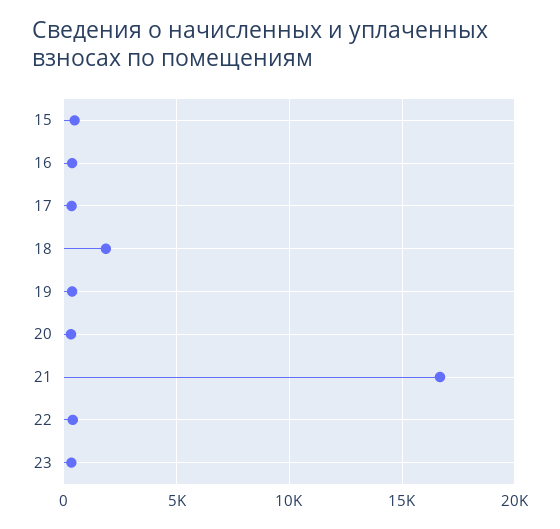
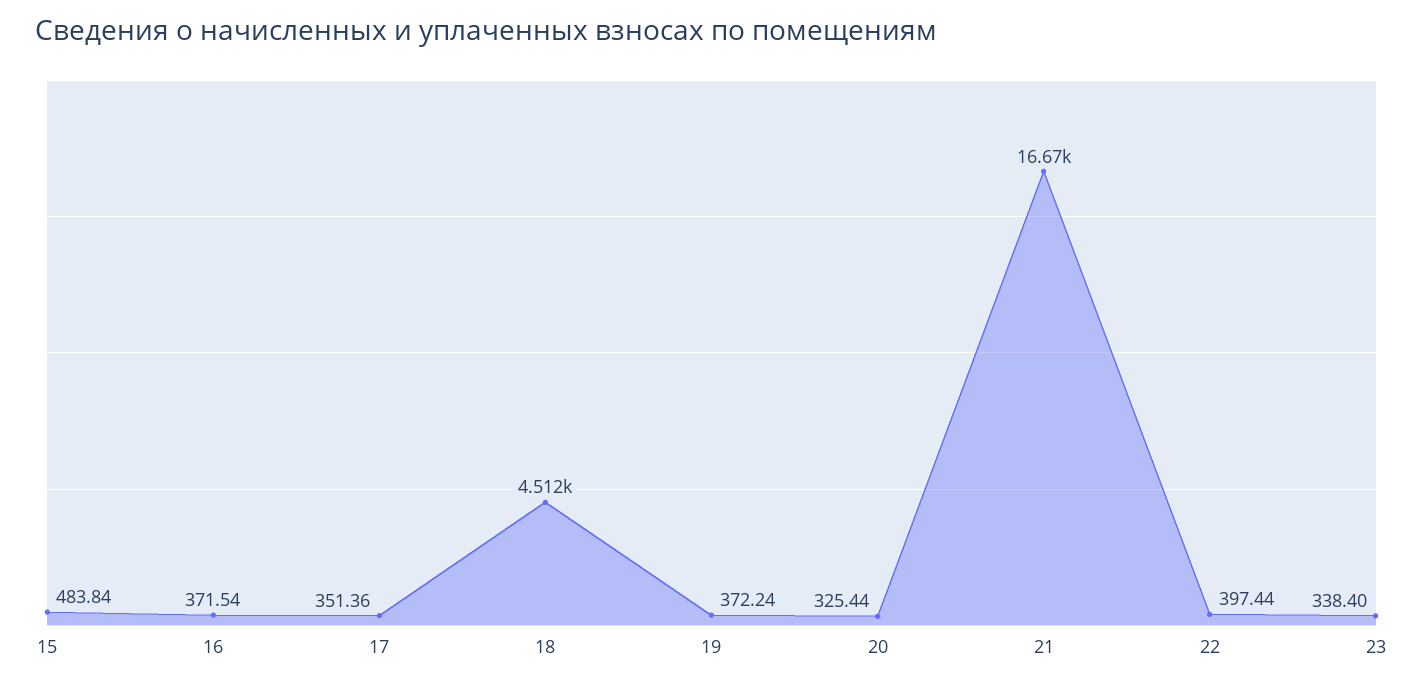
  {
    "15": 483.84,
    "16": 371.54,
    "17": 351.36,
-   "18": 2000,
+   "18": 4512,
    "19": 372.24,
    "20": 325.44,
    "21": 16670,
    "22": 397.44,
    "23": 338.4
  }

